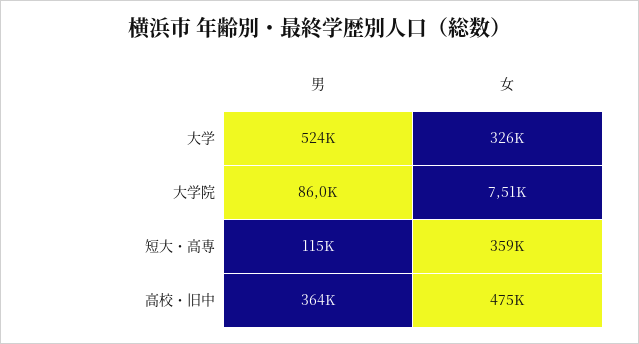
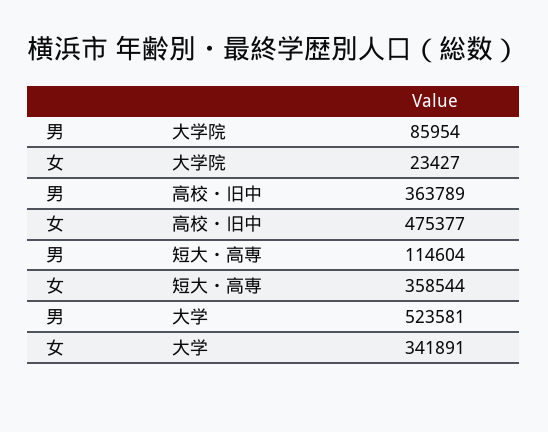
  {
    "男": {
      "大学": 523581,
      "大学院": 85954,
      "短大・高専": 114604,
      "高校・旧中": 363789
    },
    "女": {
-     "大学": 326000,
+     "大学": 341891,
-     "大学院": 7510,
+     "大学院": 23427,
      "短大・高専": 358544,
      "高校・旧中": 475377
    }
  }

